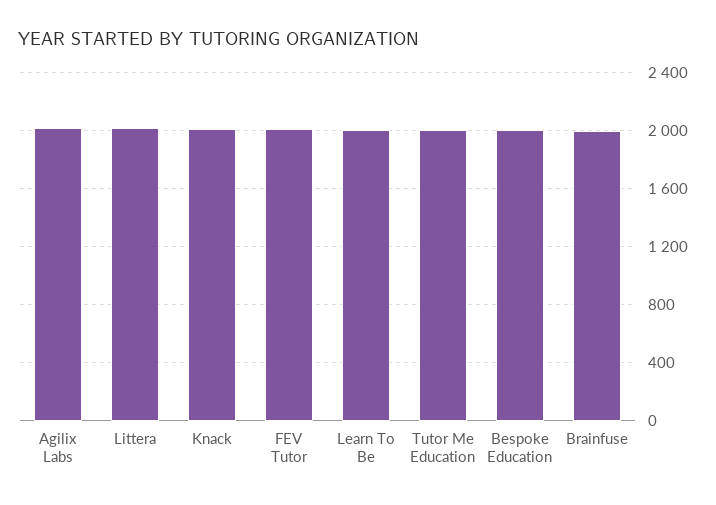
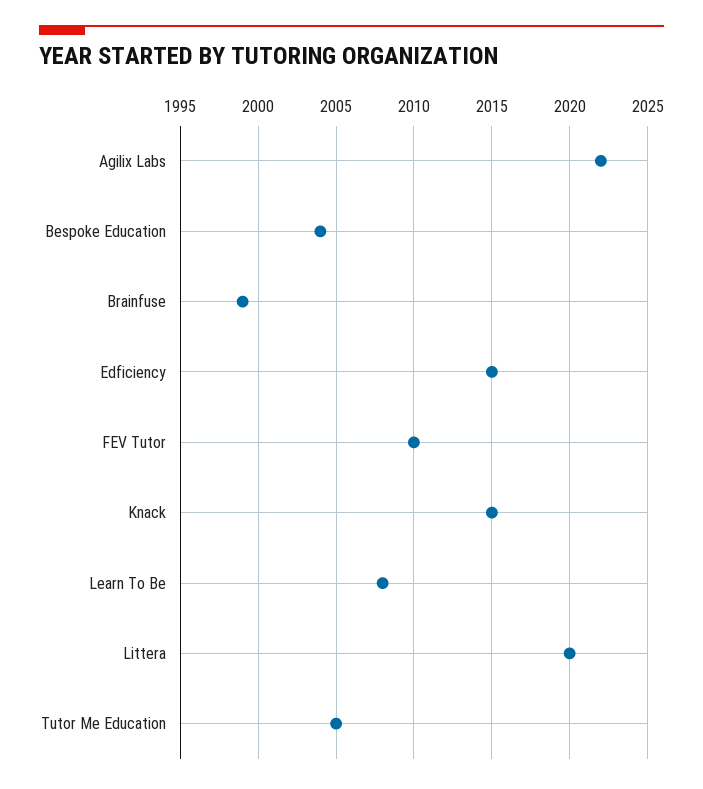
  {
    "Agilix Labs": 2022,
    "Littera": 2020,
    "Knack": 2015,
    "FEV Tutor": 2010,
    "Learn To Be": 2008,
    "Tutor Me Education": 2005,
    "Bespoke Education": 2004,
-   "Brainfuse": 1999
+   "Brainfuse": 1999,
+   "Edficiency": 2015
  }

